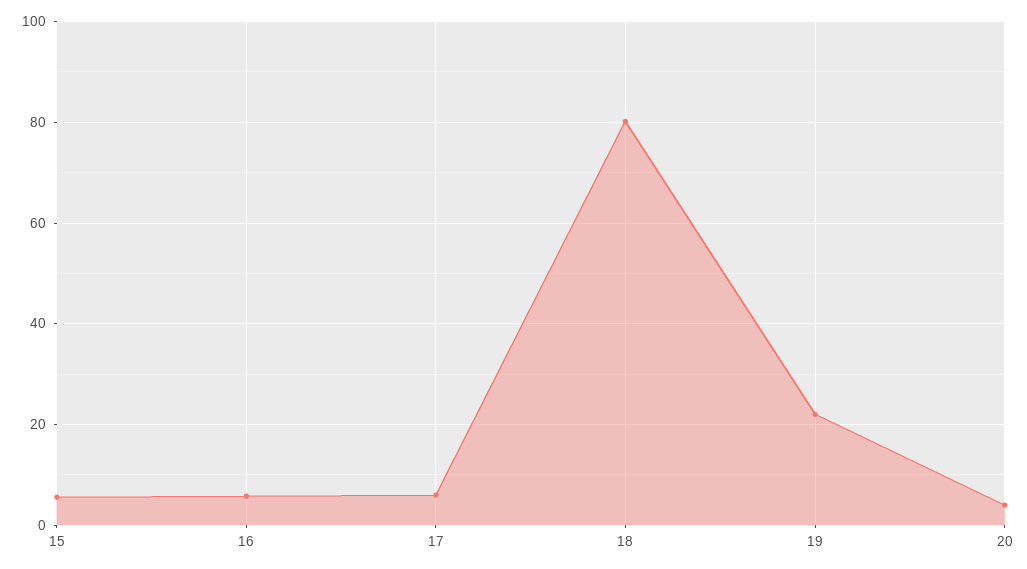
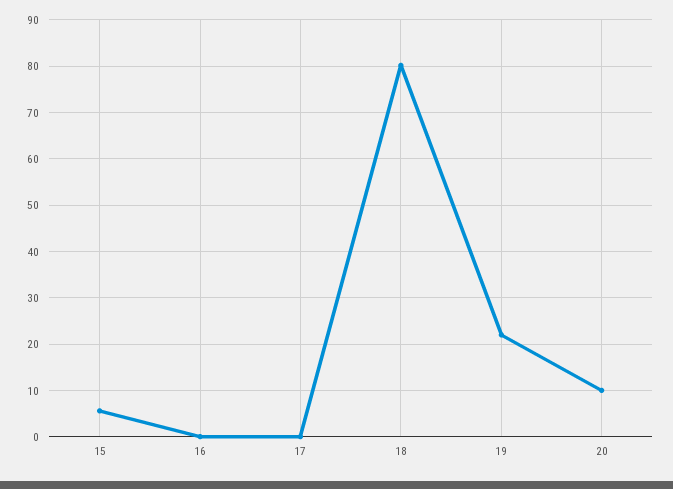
  {
    "15": 6,
-   "16": 6,
+   "16": 0,
-   "17": 6,
+   "17": 0,
    "18": 80,
    "19": 22,
-   "20": 4
+   "20": 10
  }

